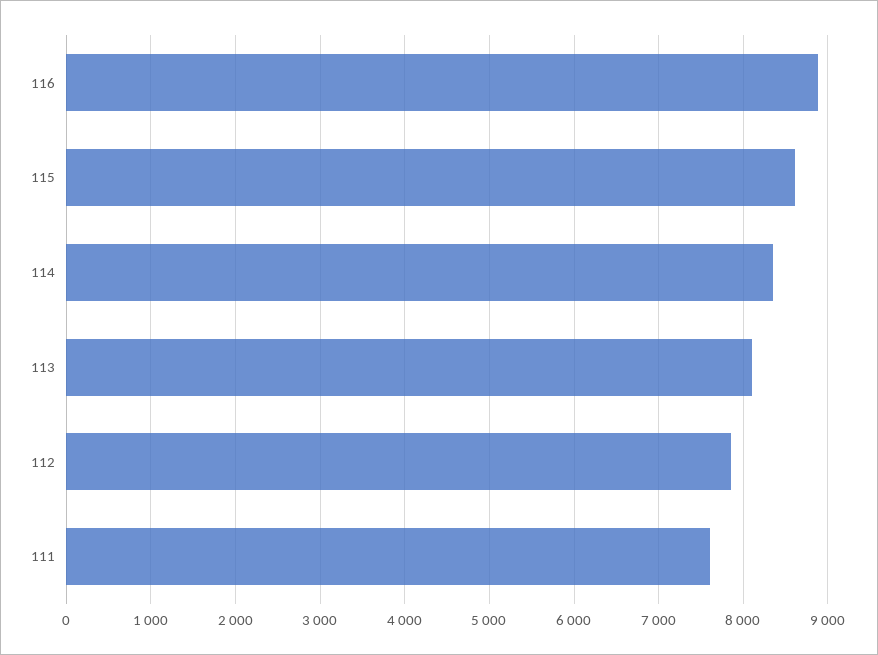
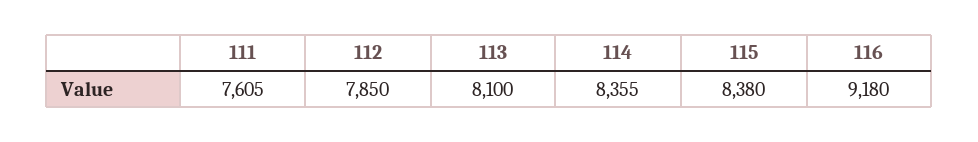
  {
-   "116": 8900,
+   "116": 9180,
-   "115": 8600,
+   "115": 8380,
    "114": 8355,
    "113": 8100,
    "112": 7850,
    "111": 7605
  }

